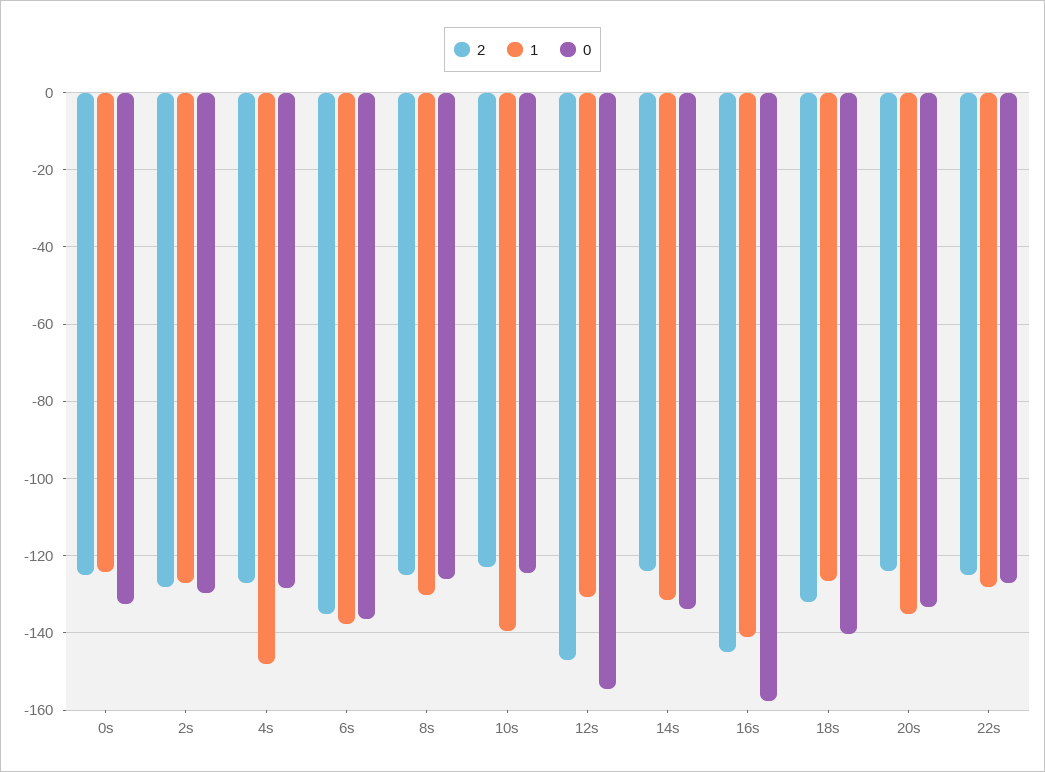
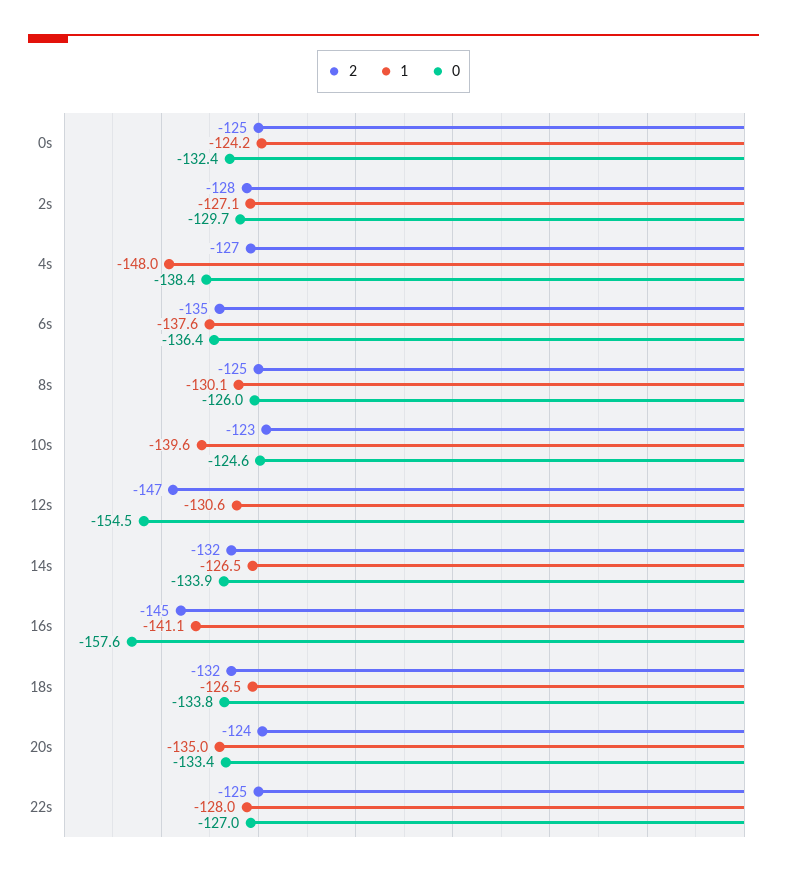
  {
    "2": {
      "0s": -125,
      "2s": -128,
      "4s": -127,
      "6s": -135,
      "8s": -125,
      "10s": -123,
      "12s": -147,
-     "14s": -124,
+     "14s": -132,
      "16s": -145,
      "18s": -132,
      "20s": -124,
      "22s": -125
    },
    "1": {
      "0s": -124.2,
      "2s": -127.1,
      "4s": -148,
      "6s": -137.6,
      "8s": -130.1,
      "10s": -139.6,
      "12s": -130.6,
-     "14s": -132,
+     "14s": -126.5,
      "16s": -141.1,
      "18s": -126.5,
      "20s": -135,
      "22s": -128
    },
    "0": {
      "0s": -132.4,
      "2s": -129.7,
-     "4s": -128,
+     "4s": -138.4,
      "6s": -136.4,
      "8s": -126,
      "10s": -124.6,
      "12s": -154.5,
      "14s": -133.9,
      "16s": -157.6,
-     "18s": -140,
+     "18s": -133.8,
      "20s": -133.4,
      "22s": -127
    }
  }

